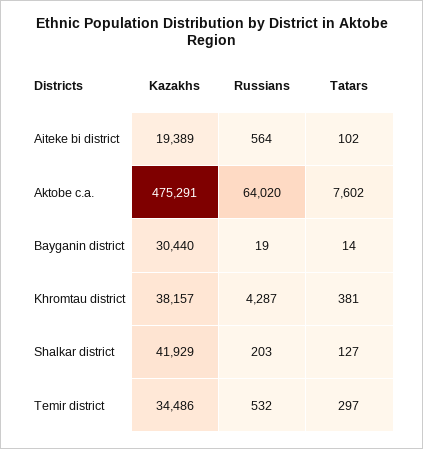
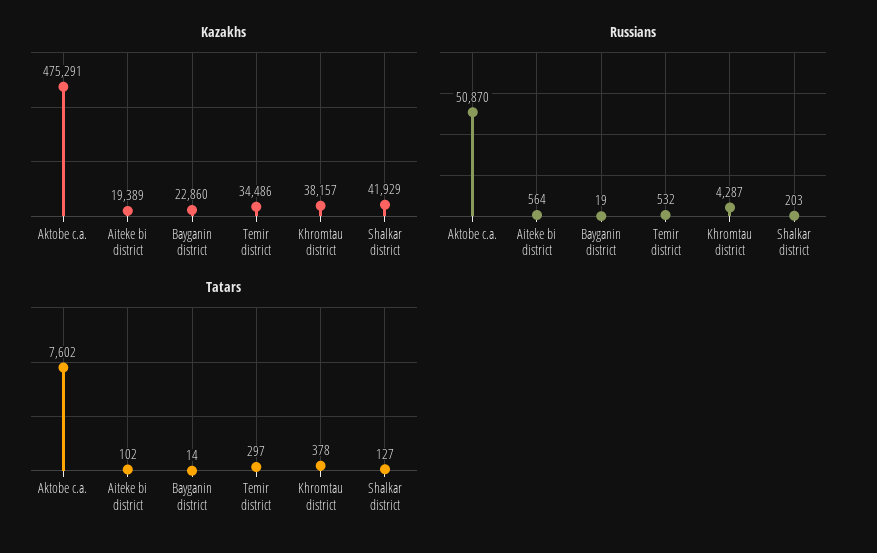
  {
    "Kazakhs": {
      "Aiteke bi district": 19389,
      "Aktobe c.a.": 475291,
-     "Bayganin district": 30440,
+     "Bayganin district": 22860,
      "Khromtau district": 38157,
      "Shalkar district": 41929,
      "Temir district": 34486
    },
    "Russians": {
      "Aiteke bi district": 564,
-     "Aktobe c.a.": 64020,
+     "Aktobe c.a.": 50870,
      "Bayganin district": 19,
      "Khromtau district": 4287,
      "Shalkar district": 203,
      "Temir district": 532
    },
    "Tatars": {
      "Aiteke bi district": 102,
      "Aktobe c.a.": 7602,
      "Bayganin district": 14,
-     "Khromtau district": 381,
+     "Khromtau district": 378,
      "Shalkar district": 127,
      "Temir district": 297
    }
  }

